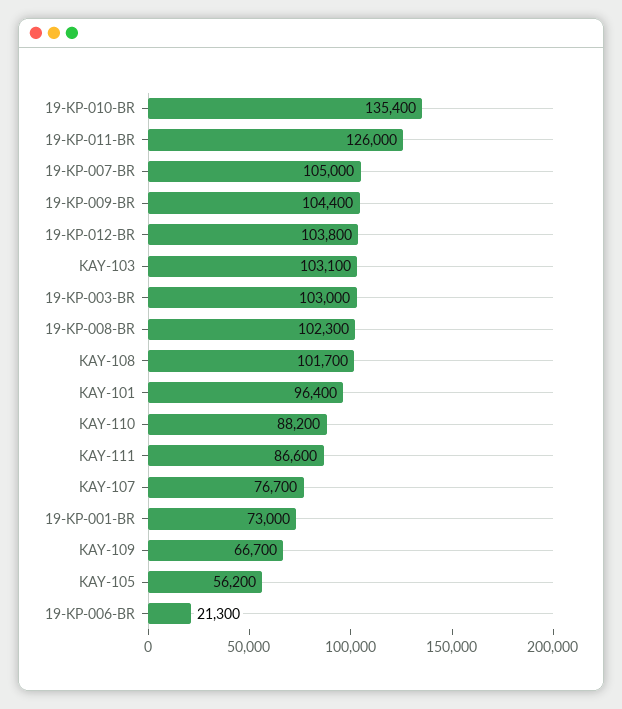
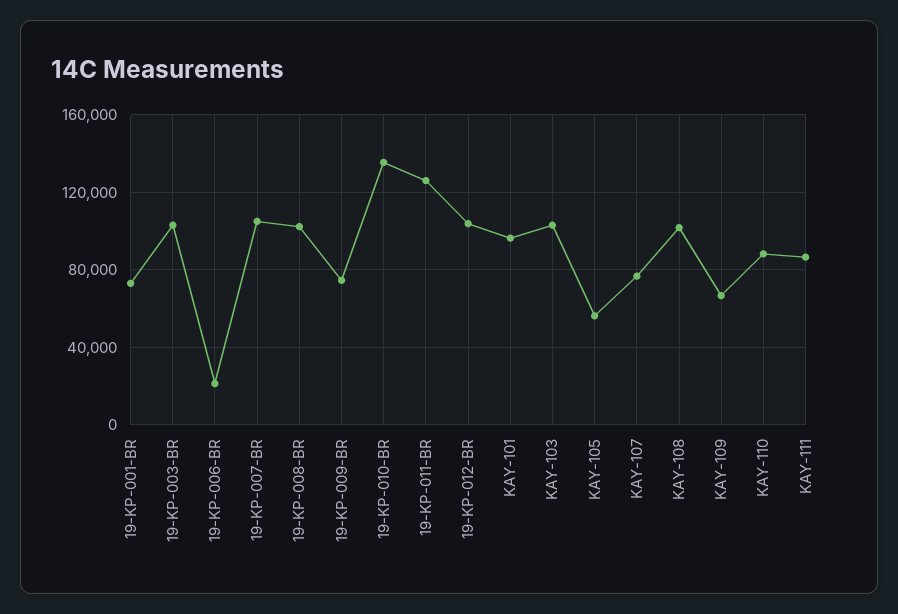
  {
    "19-KP-010-BR": 135400,
    "19-KP-011-BR": 126000,
    "19-KP-007-BR": 105000,
-   "19-KP-009-BR": 104400,
+   "19-KP-009-BR": 75000,
    "19-KP-012-BR": 103800,
    "KAY-103": 103100,
    "19-KP-003-BR": 103000,
    "19-KP-008-BR": 102300,
    "KAY-108": 101700,
    "KAY-101": 96400,
    "KAY-110": 88200,
    "KAY-111": 86600,
    "KAY-107": 76700,
    "19-KP-001-BR": 73000,
    "KAY-109": 66700,
    "KAY-105": 56200,
    "19-KP-006-BR": 21300
  }

